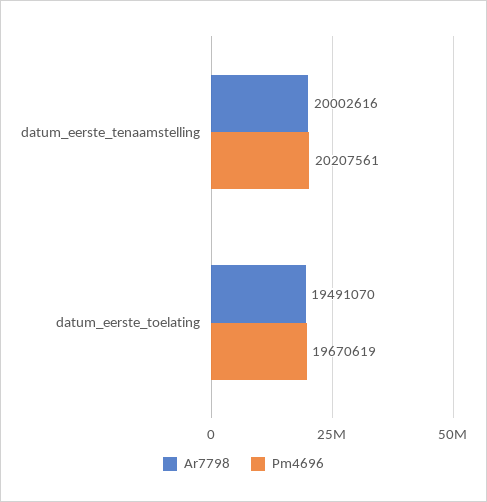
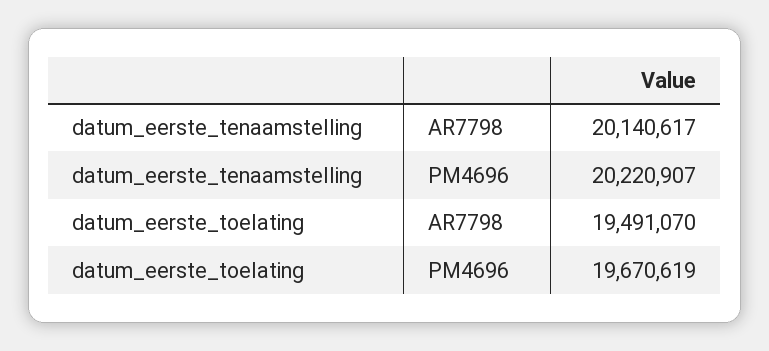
  {
    "Ar7798": {
-     "datum_eerste_tenaamstelling": 20002616,
+     "datum_eerste_tenaamstelling": 20140617,
      "datum_eerste_toelating": 19491070
    },
    "Pm4696": {
-     "datum_eerste_tenaamstelling": 20207561,
+     "datum_eerste_tenaamstelling": 20220907,
      "datum_eerste_toelating": 19670619
    }
  }

